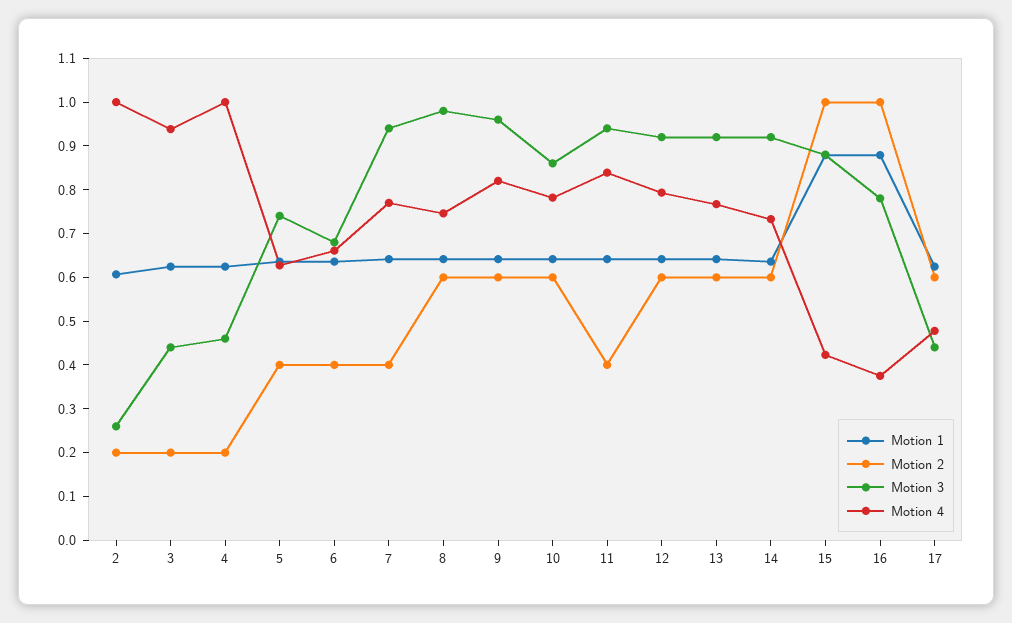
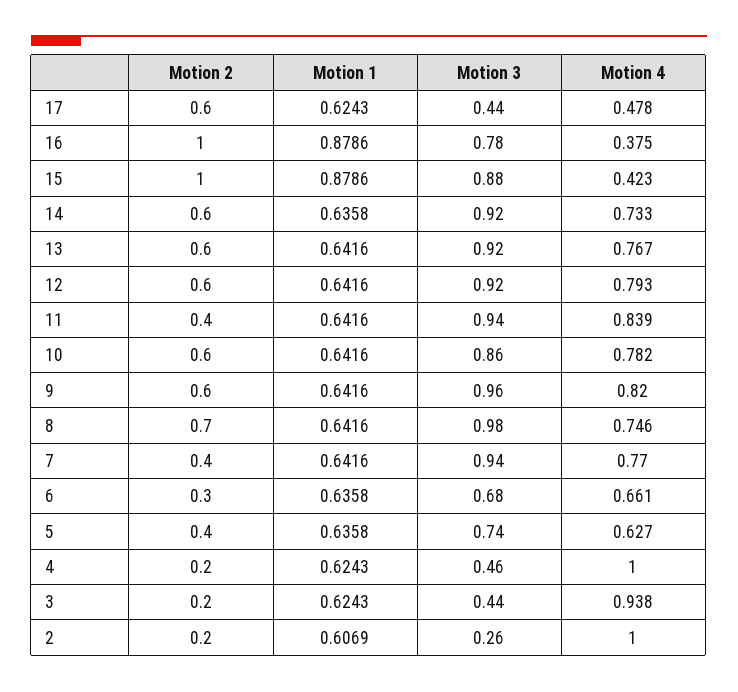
  {
    "Motion 1": {
      "2": 0.6069,
      "3": 0.6243,
      "4": 0.6243,
      "5": 0.6358,
      "6": 0.6358,
      "7": 0.6416,
      "8": 0.6416,
      "9": 0.6416,
      "10": 0.6416,
      "11": 0.6416,
      "12": 0.6416,
      "13": 0.6416,
      "14": 0.6358,
      "15": 0.8786,
      "16": 0.8786,
      "17": 0.6243
    },
    "Motion 2": {
      "2": 0.2,
      "3": 0.2,
      "4": 0.2,
      "5": 0.4,
-     "6": 0.4,
+     "6": 0.3,
      "7": 0.4,
-     "8": 0.6,
+     "8": 0.7,
      "9": 0.6,
      "10": 0.6,
      "11": 0.4,
      "12": 0.6,
      "13": 0.6,
      "14": 0.6,
      "15": 1,
      "16": 1,
      "17": 0.6
    },
    "Motion 3": {
      "2": 0.26,
      "3": 0.44,
      "4": 0.46,
      "5": 0.74,
      "6": 0.68,
      "7": 0.94,
      "8": 0.98,
      "9": 0.96,
      "10": 0.86,
      "11": 0.94,
      "12": 0.92,
      "13": 0.92,
      "14": 0.92,
      "15": 0.88,
      "16": 0.78,
      "17": 0.44
    },
    "Motion 4": {
      "2": 1,
      "3": 0.938,
      "4": 1,
      "5": 0.627,
      "6": 0.661,
      "7": 0.77,
      "8": 0.746,
      "9": 0.82,
      "10": 0.782,
      "11": 0.839,
      "12": 0.793,
      "13": 0.767,
      "14": 0.733,
      "15": 0.423,
      "16": 0.375,
      "17": 0.478
    }
  }

